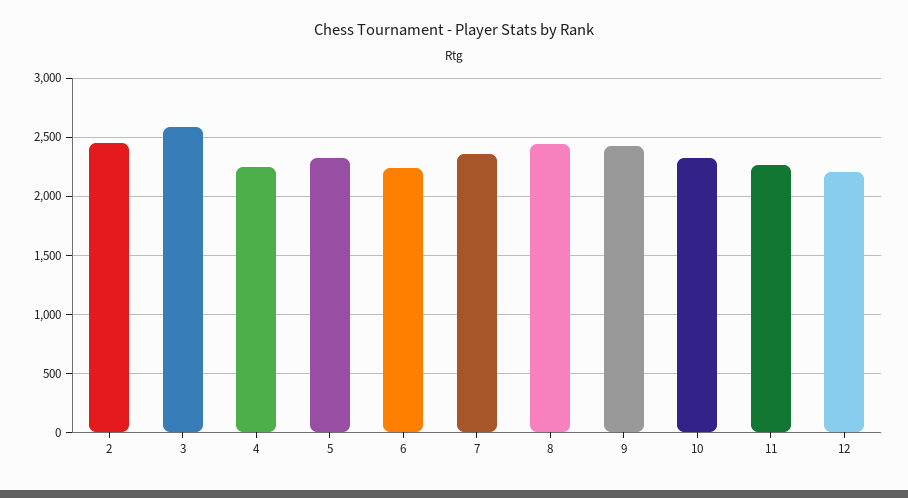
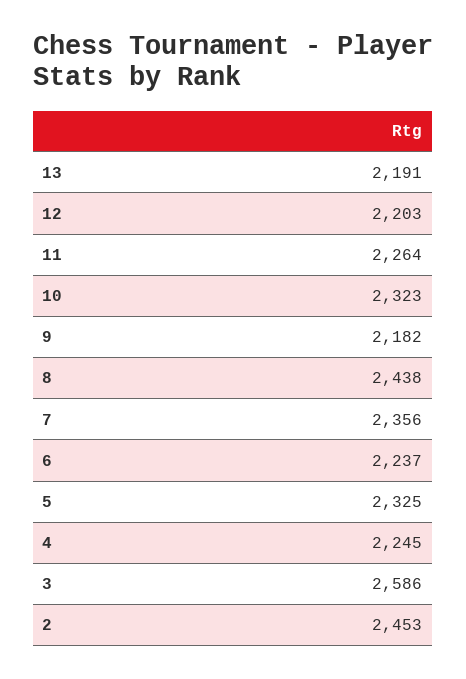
  {
    "2": 2453,
    "3": 2586,
    "4": 2245,
    "5": 2325,
    "6": 2237,
    "7": 2356,
    "8": 2438,
-   "9": 2400,
+   "9": 2182,
    "10": 2323,
    "11": 2264,
-   "12": 2203
+   "12": 2203,
+   "13": 2191
  }

